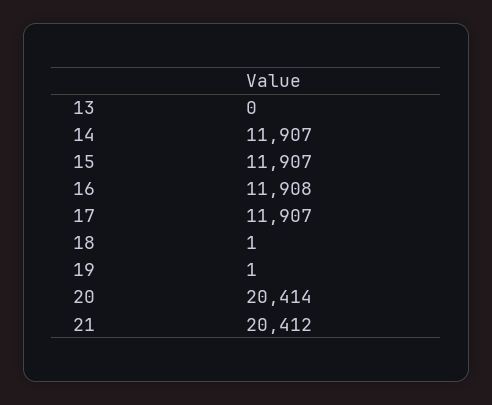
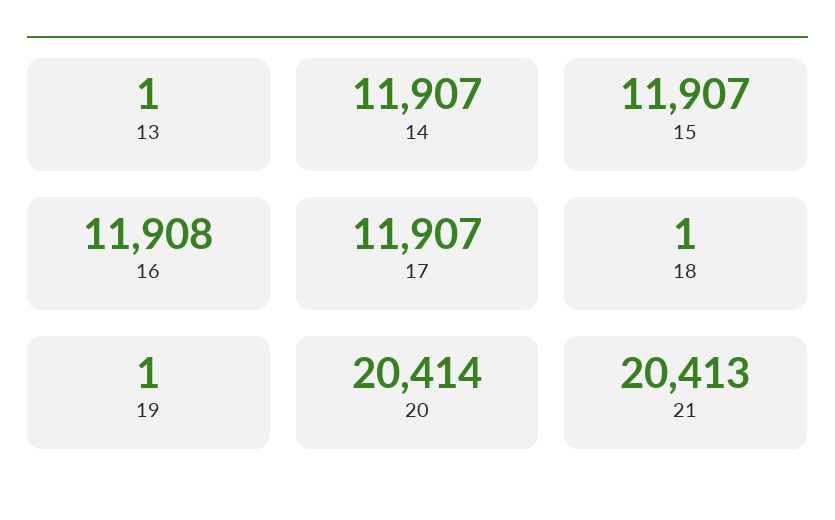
  {
-   "13": 0,
+   "13": 1,
    "14": 11907,
    "15": 11907,
    "16": 11908,
    "17": 11907,
    "18": 1,
    "19": 1,
    "20": 20414,
-   "21": 20412
+   "21": 20413
  }

